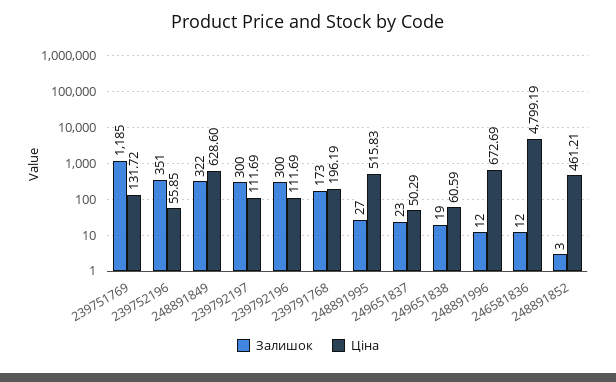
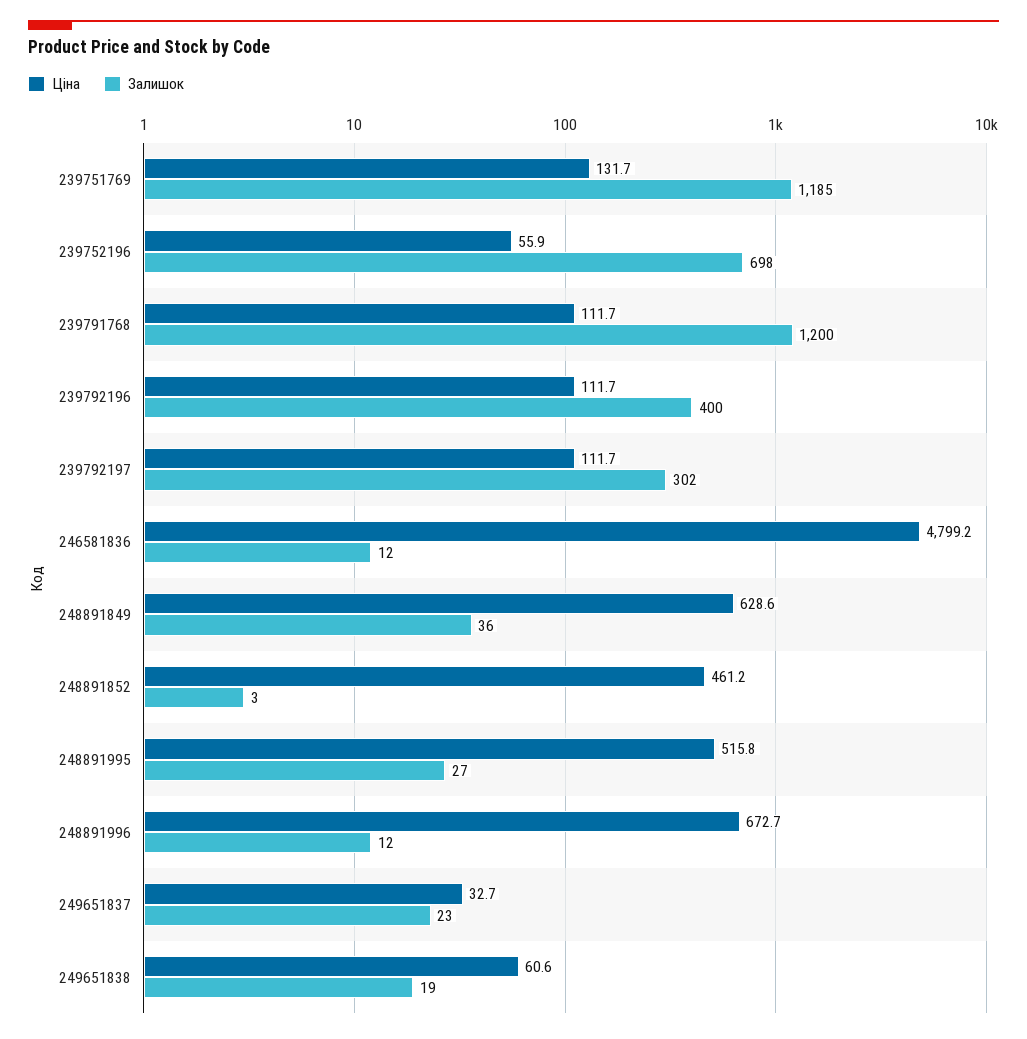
  {
    "Залишок": {
      "239751769": 1185,
-     "239752196": 351,
+     "239752196": 698,
-     "248891849": 322,
+     "248891849": 36,
-     "239792197": 300,
+     "239792197": 302,
-     "239792196": 300,
+     "239792196": 400,
-     "239791768": 173,
+     "239791768": 1200,
      "248891995": 27,
      "249651837": 23,
      "249651838": 19,
      "248891996": 12,
      "246581836": 12,
      "248891852": 3
    },
    "Ціна": {
      "239751769": 131.72,
      "239752196": 55.85,
      "248891849": 628.6,
      "239792197": 111.69,
      "239792196": 111.69,
-     "239791768": 196.19,
+     "239791768": 111.7,
      "248891995": 515.83,
-     "249651837": 50.29,
+     "249651837": 32.7,
      "249651838": 60.59,
      "248891996": 672.69,
      "246581836": 4799.19,
      "248891852": 461.21
    }
  }

